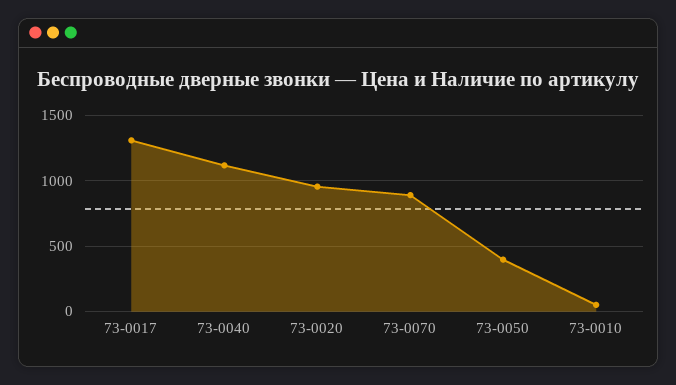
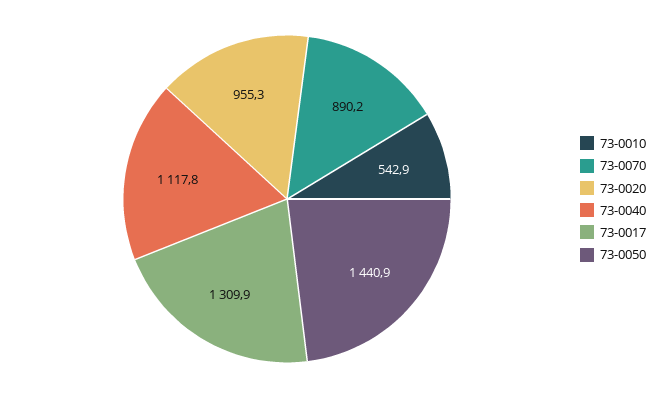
  {
    "73-0017": 1309.9,
    "73-0040": 1117.8,
    "73-0020": 955.3,
    "73-0070": 890.2,
-   "73-0050": 400,
+   "73-0050": 1440.9,
-   "73-0010": 50
+   "73-0010": 542.9
  }

